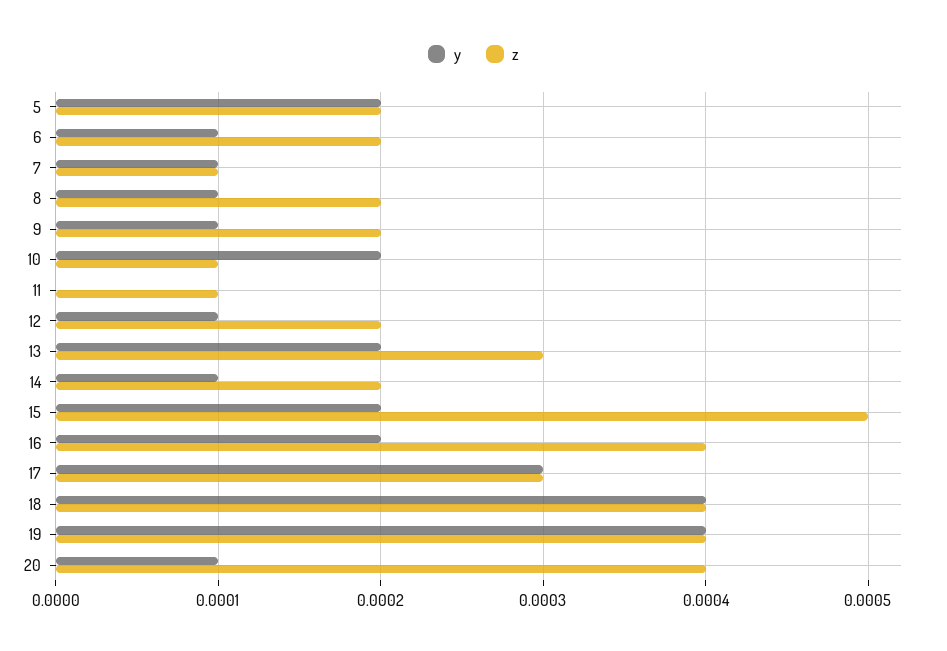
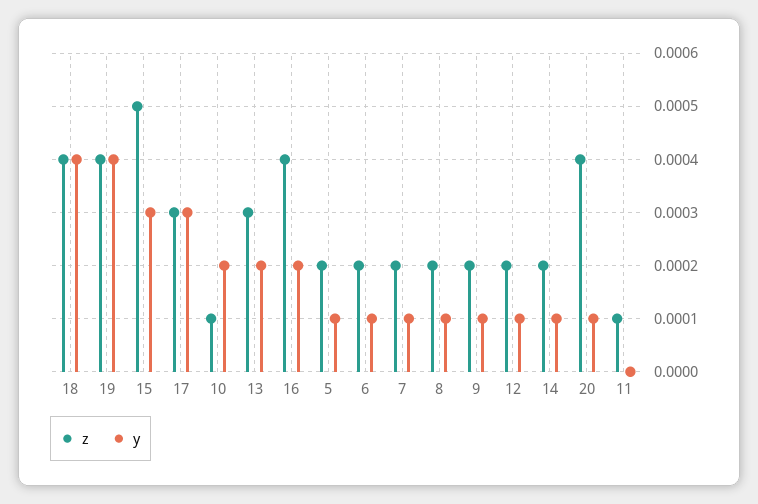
  {
    "y": {
-     "5": 0.0002,
+     "5": 0.0001,
      "6": 0.0001,
      "7": 0.0001,
      "8": 0.0001,
      "9": 0.0001,
      "10": 0.0002,
      "11": 0,
      "12": 0.0001,
      "13": 0.0002,
      "14": 0.0001,
-     "15": 0.0002,
+     "15": 0.0003,
      "16": 0.0002,
      "17": 0.0003,
      "18": 0.0004,
      "19": 0.0004,
      "20": 0.0001
    },
    "z": {
      "5": 0.0002,
      "6": 0.0002,
-     "7": 0.0001,
+     "7": 0.0002,
      "8": 0.0002,
      "9": 0.0002,
      "10": 0.0001,
      "11": 0.0001,
      "12": 0.0002,
      "13": 0.0003,
      "14": 0.0002,
      "15": 0.0005,
      "16": 0.0004,
      "17": 0.0003,
      "18": 0.0004,
      "19": 0.0004,
      "20": 0.0004
    }
  }

